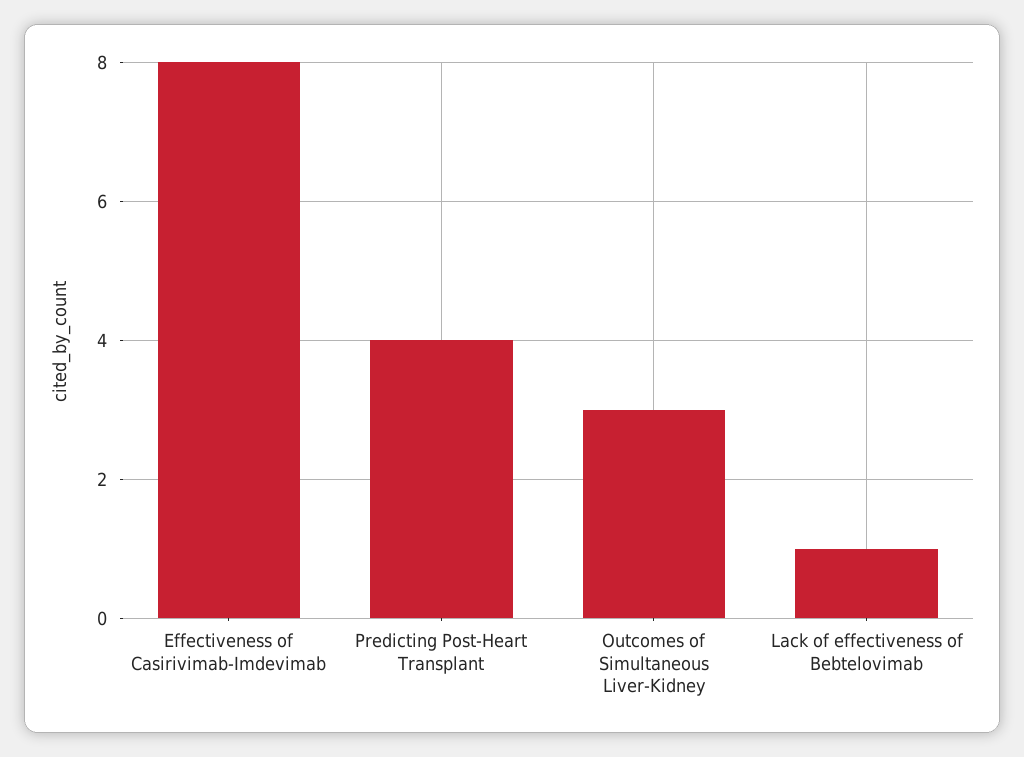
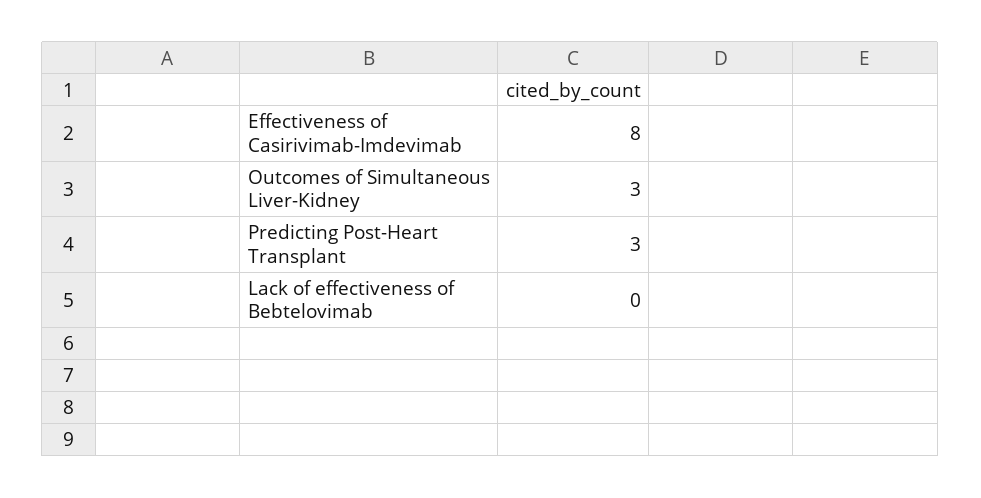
  {
    "Effectiveness of Casirivimab-Imdevimab": 8,
-   "Predicting Post-Heart Transplant": 4,
+   "Predicting Post-Heart Transplant": 3,
    "Outcomes of Simultaneous Liver-Kidney": 3,
-   "Lack of effectiveness of Bebtelovimab": 1
+   "Lack of effectiveness of Bebtelovimab": 0
  }

